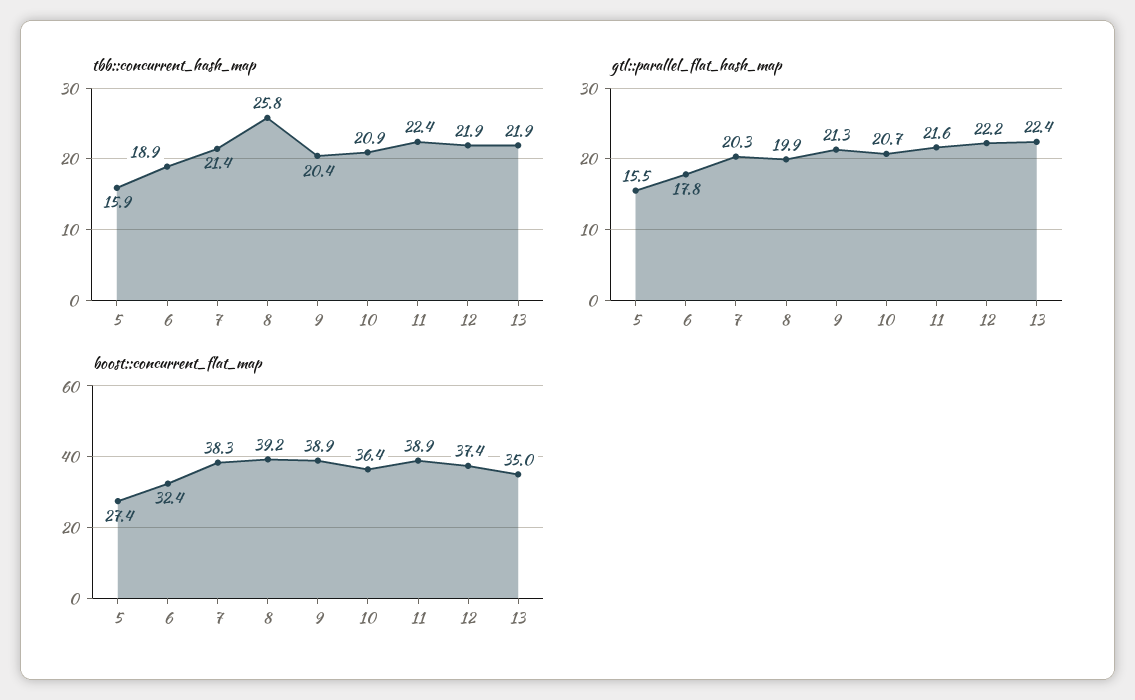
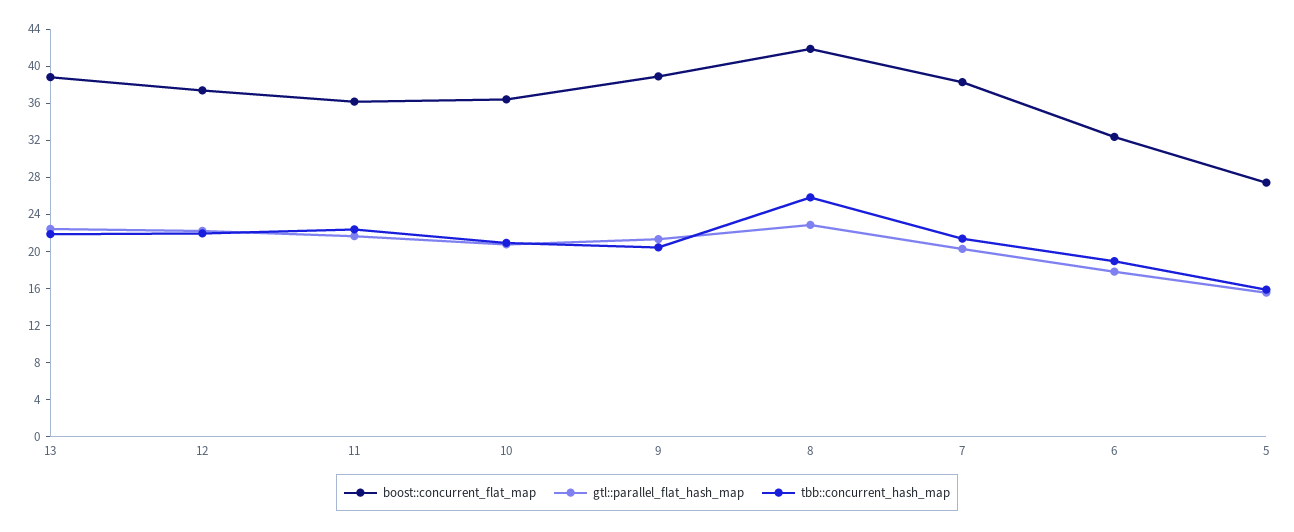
  {
    "tbb::concurrent_hash_map": {
      "5": 15.9,
      "6": 18.9,
      "7": 21.4,
      "8": 25.8,
      "9": 20.4,
      "10": 20.9,
      "11": 22.4,
      "12": 21.9,
      "13": 21.9
    },
    "gtl::parallel_flat_hash_map": {
      "5": 15.5,
      "6": 17.8,
      "7": 20.3,
-     "8": 19.9,
+     "8": 23,
      "9": 21.3,
      "10": 20.7,
      "11": 21.6,
      "12": 22.2,
      "13": 22.4
    },
    "boost::concurrent_flat_map": {
      "5": 27.4,
      "6": 32.4,
      "7": 38.3,
-     "8": 39.2,
+     "8": 42,
      "9": 38.9,
      "10": 36.4,
-     "11": 38.9,
+     "11": 36,
      "12": 37.4,
-     "13": 35
+     "13": 39
    }
  }

